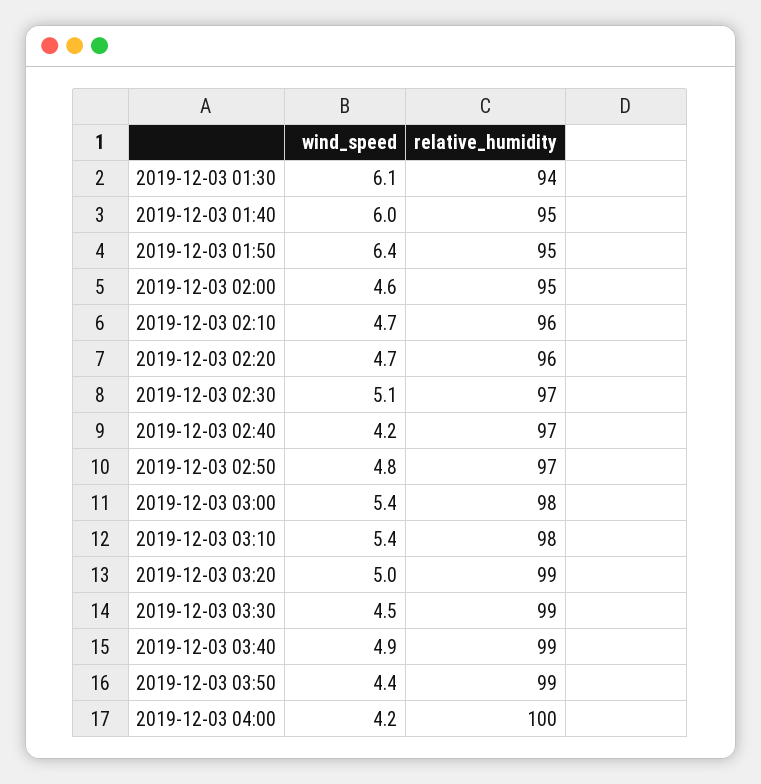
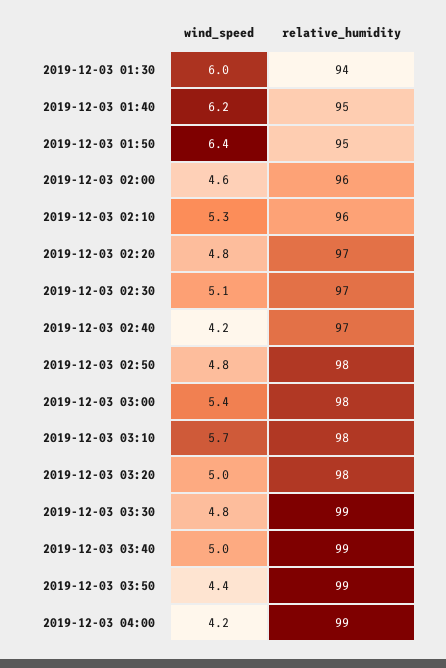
  {
    "wind_speed": {
-     "2019-12-03 01:30": 6.1,
+     "2019-12-03 01:30": 6,
-     "2019-12-03 01:40": 6,
+     "2019-12-03 01:40": 6.2,
      "2019-12-03 01:50": 6.4,
      "2019-12-03 02:00": 4.6,
-     "2019-12-03 02:10": 4.7,
+     "2019-12-03 02:10": 5.3,
-     "2019-12-03 02:20": 4.7,
+     "2019-12-03 02:20": 4.8,
      "2019-12-03 02:30": 5.1,
      "2019-12-03 02:40": 4.2,
      "2019-12-03 02:50": 4.8,
      "2019-12-03 03:00": 5.4,
-     "2019-12-03 03:10": 5.4,
+     "2019-12-03 03:10": 5.7,
      "2019-12-03 03:20": 5,
-     "2019-12-03 03:30": 4.5,
+     "2019-12-03 03:30": 4.8,
-     "2019-12-03 03:40": 4.9,
+     "2019-12-03 03:40": 5,
      "2019-12-03 03:50": 4.4,
      "2019-12-03 04:00": 4.2
    },
    "relative_humidity": {
      "2019-12-03 01:30": 94,
      "2019-12-03 01:40": 95,
      "2019-12-03 01:50": 95,
-     "2019-12-03 02:00": 95,
+     "2019-12-03 02:00": 96,
      "2019-12-03 02:10": 96,
-     "2019-12-03 02:20": 96,
+     "2019-12-03 02:20": 97,
      "2019-12-03 02:30": 97,
      "2019-12-03 02:40": 97,
-     "2019-12-03 02:50": 97,
+     "2019-12-03 02:50": 98,
      "2019-12-03 03:00": 98,
      "2019-12-03 03:10": 98,
-     "2019-12-03 03:20": 99,
+     "2019-12-03 03:20": 98,
      "2019-12-03 03:30": 99,
      "2019-12-03 03:40": 99,
      "2019-12-03 03:50": 99,
-     "2019-12-03 04:00": 100
+     "2019-12-03 04:00": 99
    }
  }

